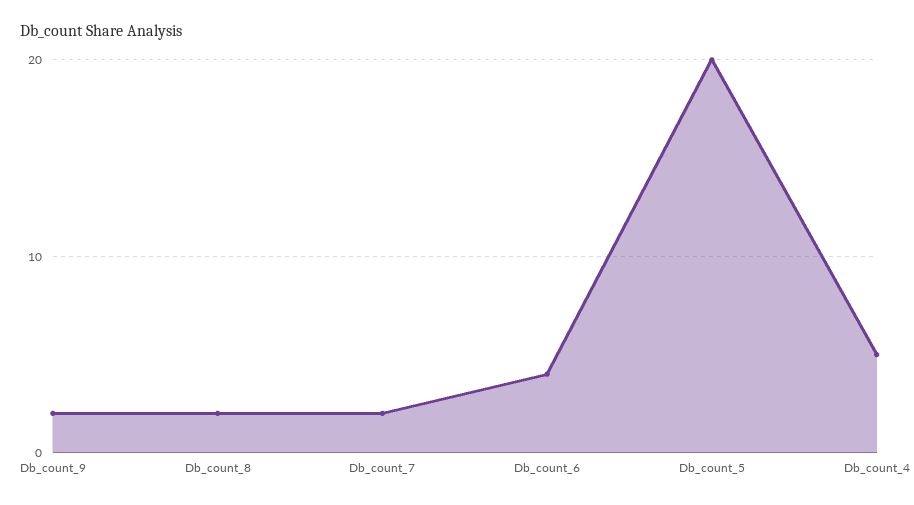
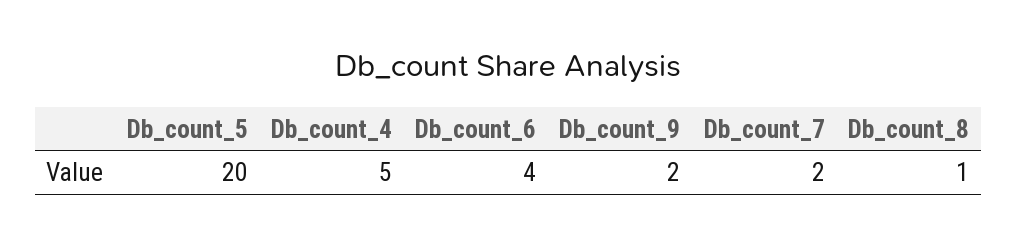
  {
    "Db_count_9": 2,
-   "Db_count_8": 2,
+   "Db_count_8": 1,
    "Db_count_7": 2,
    "Db_count_6": 4,
    "Db_count_5": 20,
    "Db_count_4": 5
  }

